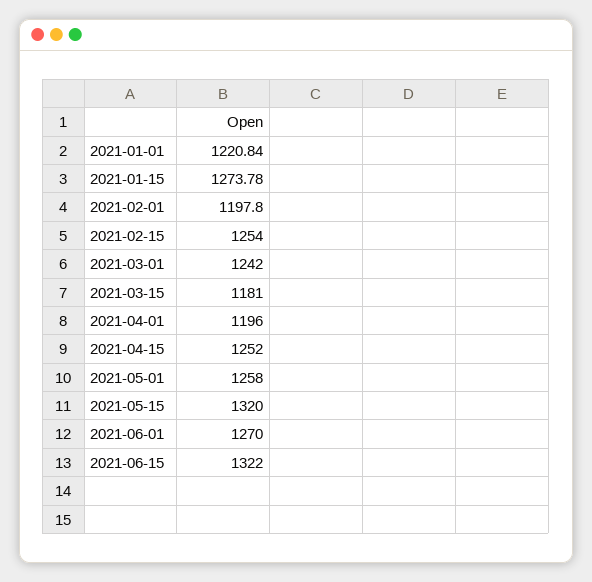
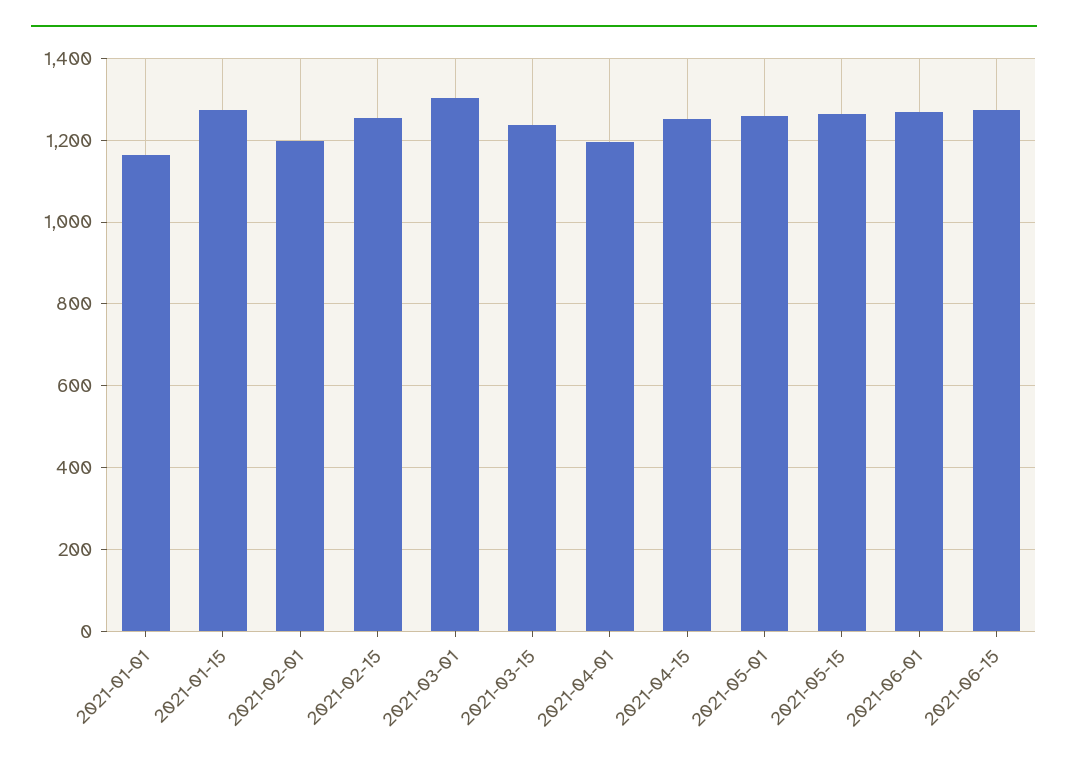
  {
-   "2021-01-01": 1220.84,
+   "2021-01-01": 1160,
    "2021-01-15": 1273.78,
    "2021-02-01": 1197.8,
    "2021-02-15": 1254,
-   "2021-03-01": 1242,
+   "2021-03-01": 1300,
-   "2021-03-15": 1181,
+   "2021-03-15": 1240,
    "2021-04-01": 1196,
    "2021-04-15": 1252,
    "2021-05-01": 1258,
-   "2021-05-15": 1320,
+   "2021-05-15": 1260,
    "2021-06-01": 1270,
-   "2021-06-15": 1322
+   "2021-06-15": 1280
  }

